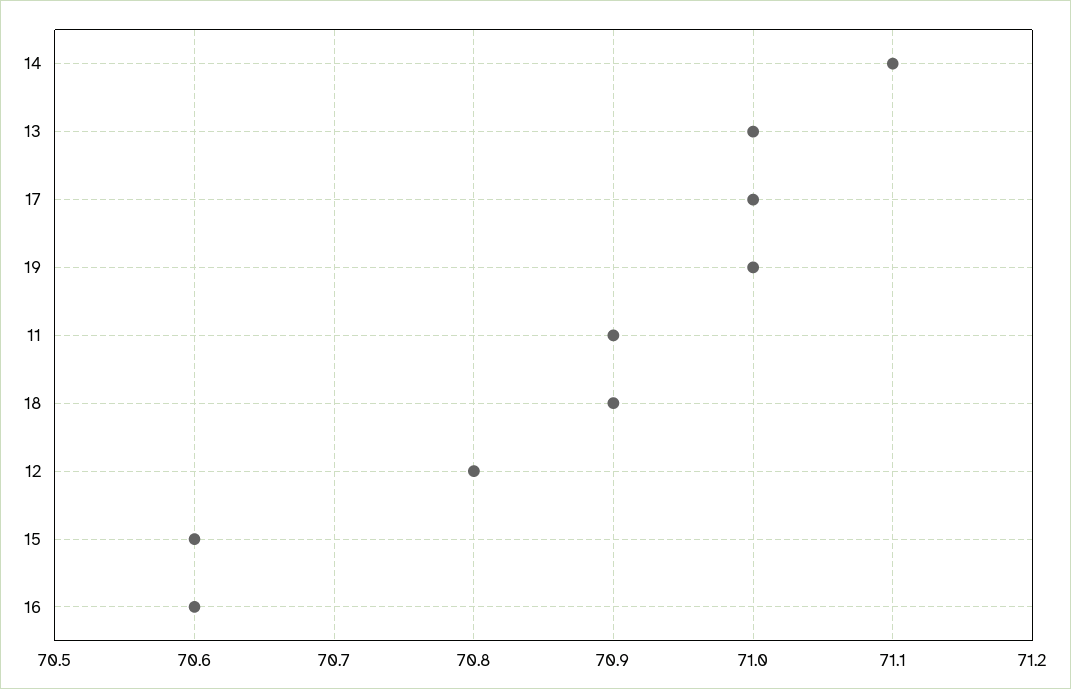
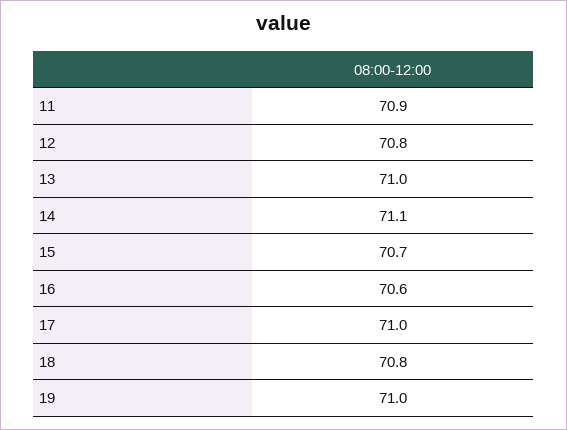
  {
    "14": 71.1,
    "13": 71,
    "17": 71,
    "19": 71,
    "11": 70.9,
-   "18": 70.9,
+   "18": 70.8,
    "12": 70.8,
-   "15": 70.6,
+   "15": 70.7,
    "16": 70.6
  }

